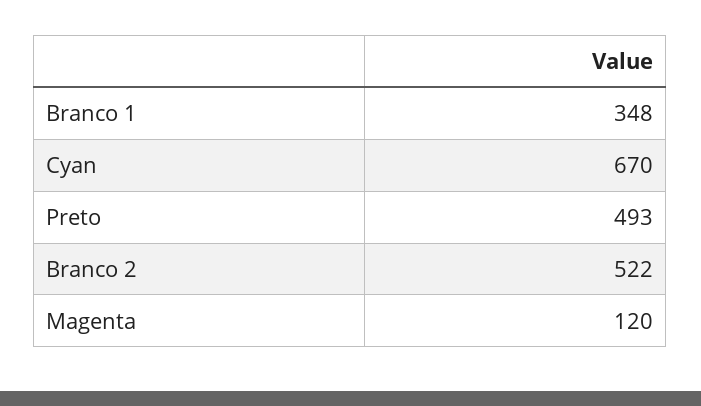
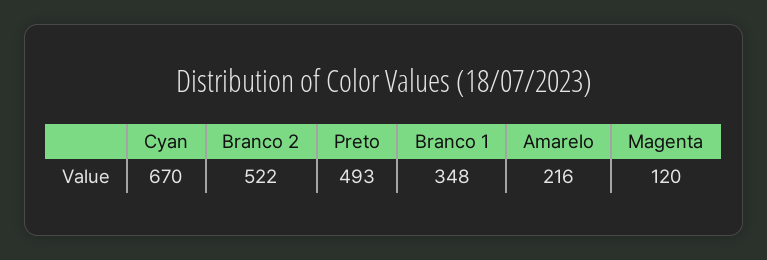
  {
    "Branco 1": 348,
    "Cyan": 670,
    "Preto": 493,
    "Branco 2": 522,
-   "Magenta": 120
+   "Magenta": 120,
+   "Amarelo": 216
  }

